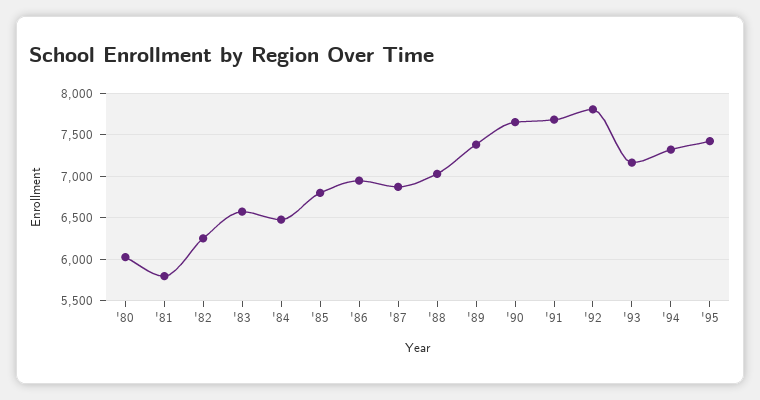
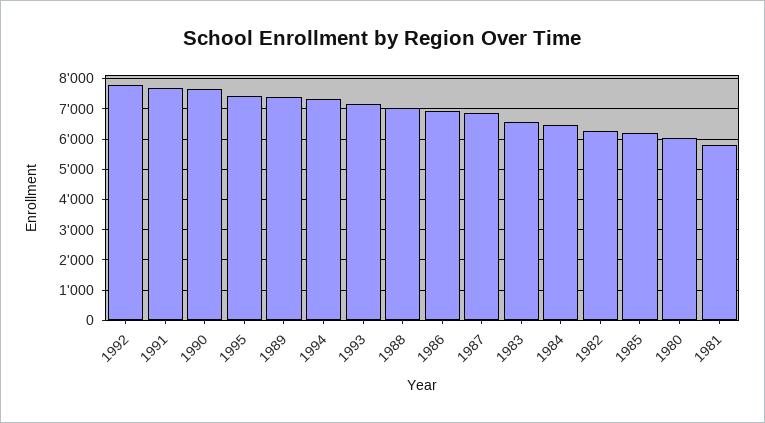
  {
    "'80": 6000,
    "'81": 5800,
    "'82": 6300,
    "'83": 6600,
    "'84": 6500,
-   "'85": 6800,
+   "'85": 6200,
    "'86": 6900,
    "'87": 6900,
    "'88": 7000,
    "'89": 7400,
    "'90": 7600,
    "'91": 7700,
    "'92": 7800,
    "'93": 7200,
    "'94": 7300,
    "'95": 7400
  }

